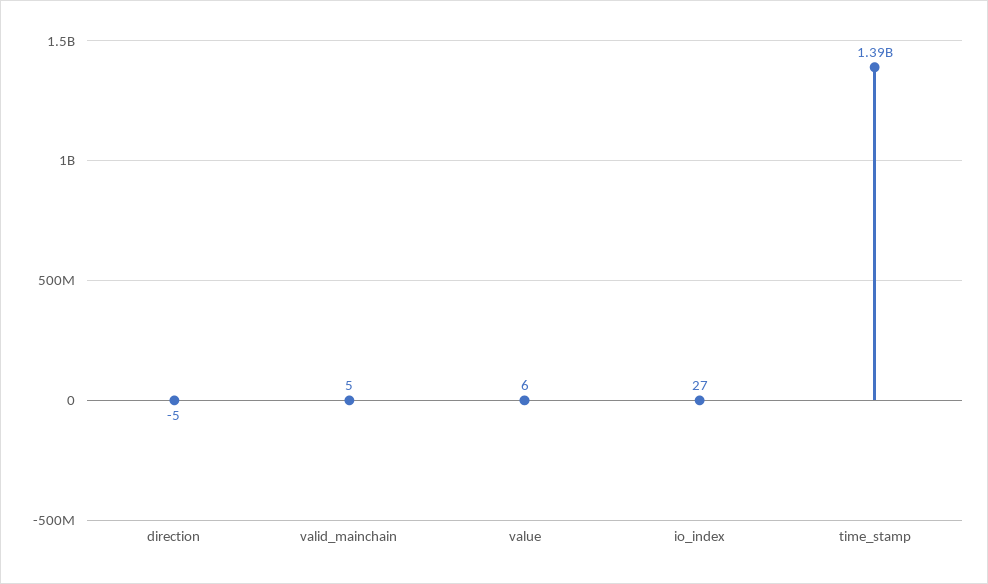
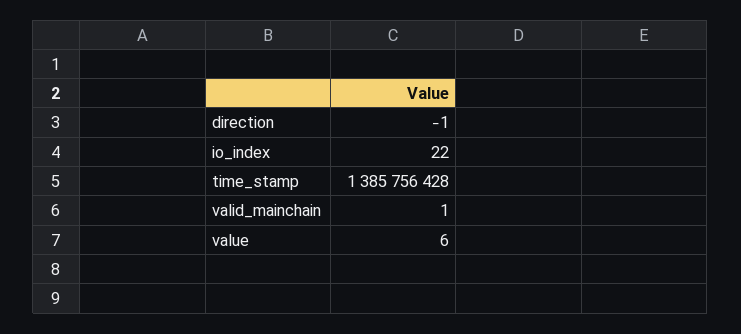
  {
-   "direction": -5,
+   "direction": -1,
-   "valid_mainchain": 5,
+   "valid_mainchain": 1,
    "value": 6,
-   "io_index": 27,
+   "io_index": 22,
    "time_stamp": 1385756428
  }

